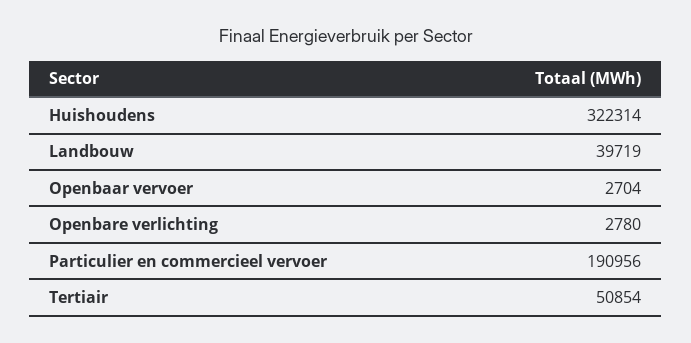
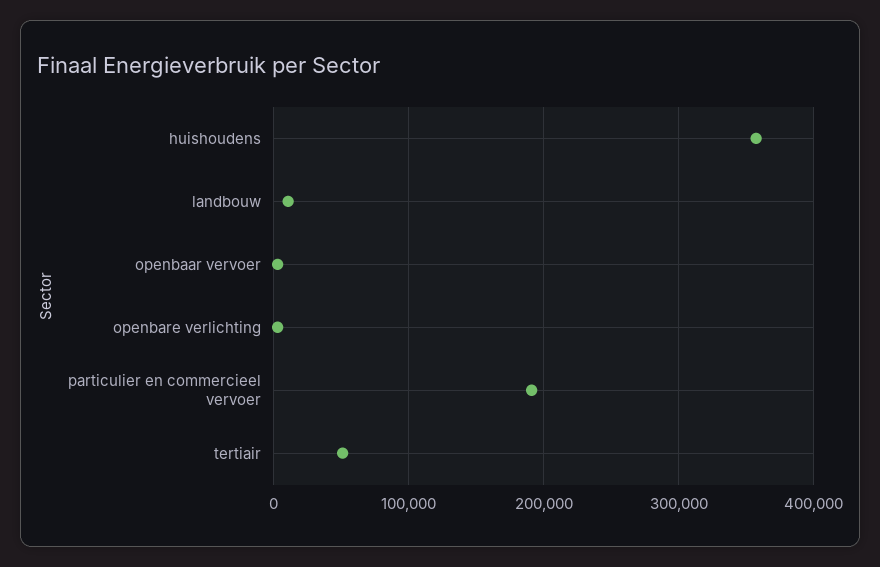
  {
-   "Huishoudens": 322314,
+   "Huishoudens": 360000,
-   "Landbouw": 39719,
+   "Landbouw": 10000,
    "Openbaar vervoer": 2704,
    "Openbare verlichting": 2780,
    "Particulier en commercieel vervoer": 190956,
    "Tertiair": 50854
  }

